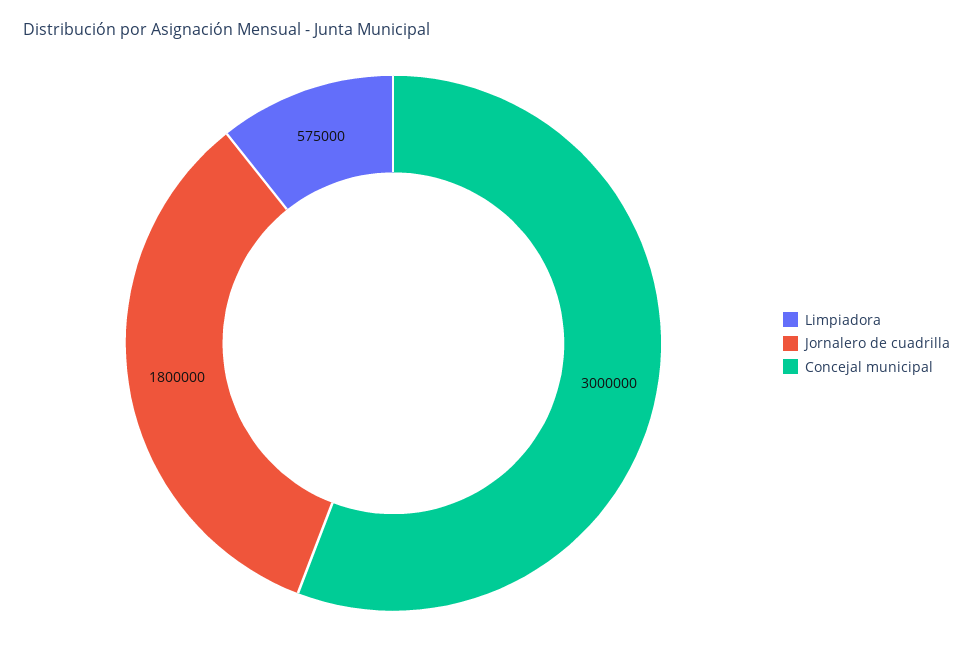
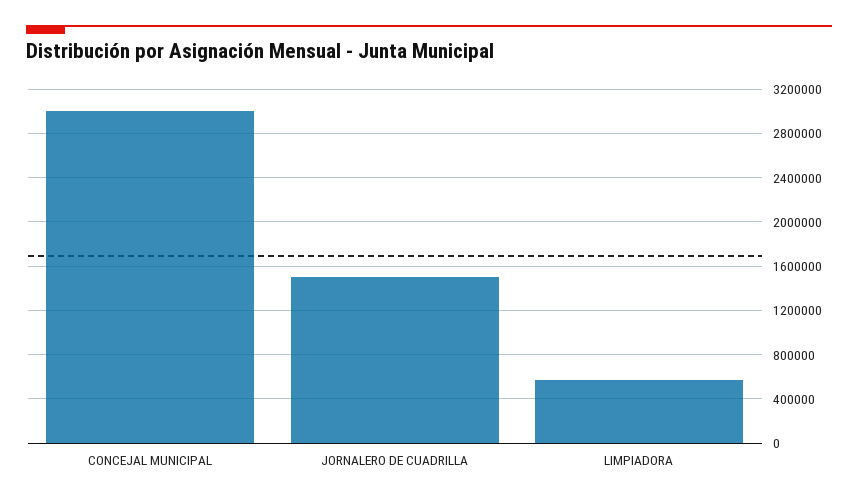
  {
    "Limpiadora": 575000,
-   "Jornalero de cuadrilla": 1800000,
+   "Jornalero de cuadrilla": 1500000,
    "Concejal municipal": 3000000
  }

